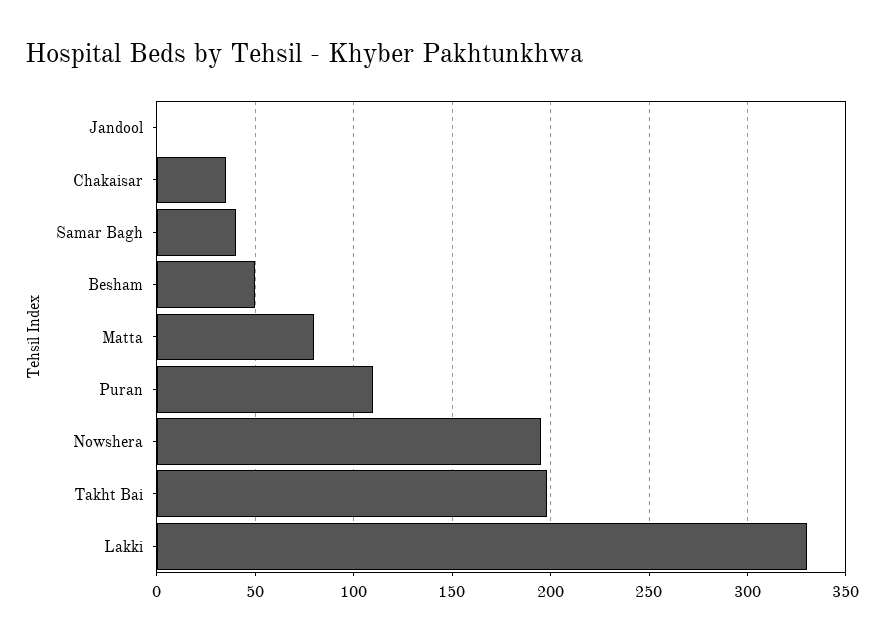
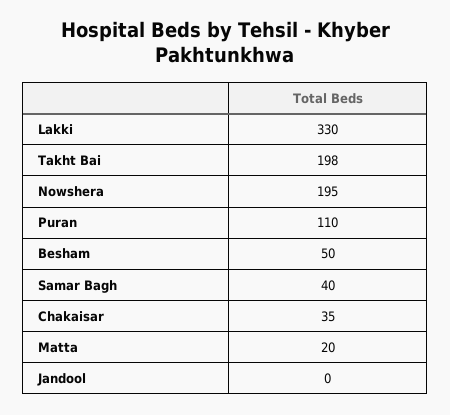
  {
    "Jandool": 0,
    "Chakaisar": 35,
    "Samar Bagh": 40,
    "Besham": 50,
-   "Matta": 80,
+   "Matta": 20,
    "Puran": 110,
    "Nowshera": 195,
    "Takht Bai": 198,
    "Lakki": 330
  }

